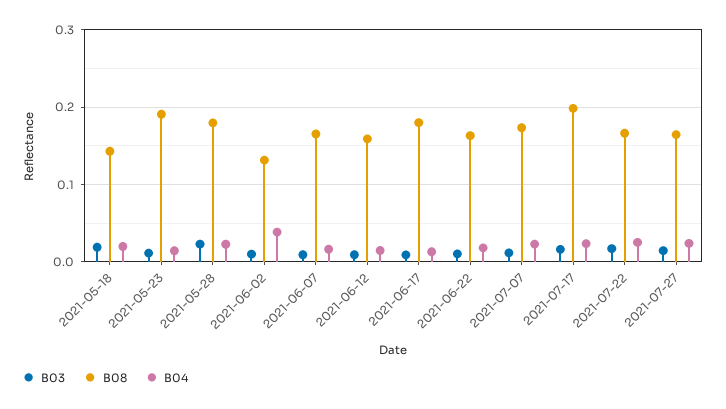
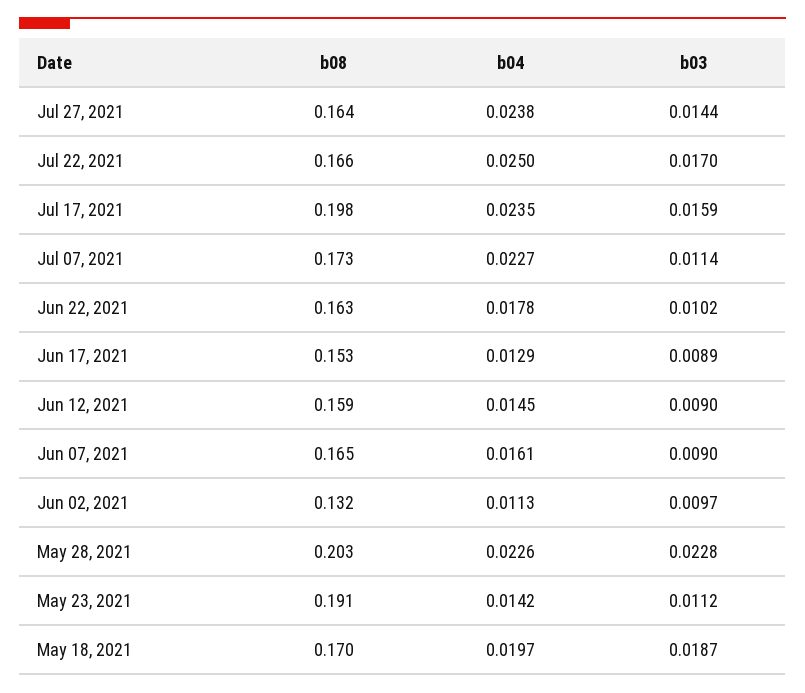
  {
    "B03": {
      "2021-05-18": 0.0187,
      "2021-05-23": 0.0112,
      "2021-05-28": 0.0228,
      "2021-06-02": 0.0097,
      "2021-06-07": 0.009,
      "2021-06-12": 0.009,
      "2021-06-17": 0.0089,
      "2021-06-22": 0.0102,
      "2021-07-07": 0.0114,
      "2021-07-17": 0.0159,
      "2021-07-22": 0.017,
      "2021-07-27": 0.0144
    },
    "B08": {
-     "2021-05-18": 0.14,
+     "2021-05-18": 0.17,
      "2021-05-23": 0.191,
-     "2021-05-28": 0.18,
+     "2021-05-28": 0.203,
      "2021-06-02": 0.132,
      "2021-06-07": 0.165,
      "2021-06-12": 0.159,
-     "2021-06-17": 0.18,
+     "2021-06-17": 0.153,
      "2021-06-22": 0.163,
      "2021-07-07": 0.173,
      "2021-07-17": 0.198,
      "2021-07-22": 0.166,
      "2021-07-27": 0.164
    },
    "B04": {
      "2021-05-18": 0.0197,
      "2021-05-23": 0.0142,
      "2021-05-28": 0.0226,
-     "2021-06-02": 0.04,
+     "2021-06-02": 0.0113,
      "2021-06-07": 0.0161,
      "2021-06-12": 0.0145,
      "2021-06-17": 0.0129,
      "2021-06-22": 0.0178,
      "2021-07-07": 0.0227,
      "2021-07-17": 0.0235,
      "2021-07-22": 0.025,
      "2021-07-27": 0.0238
    }
  }

